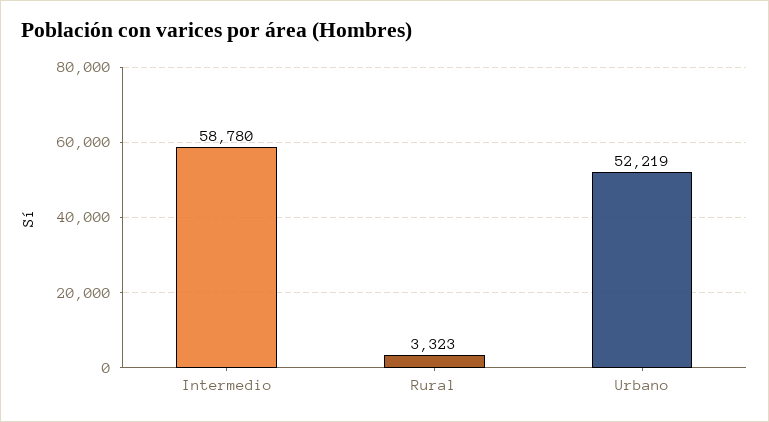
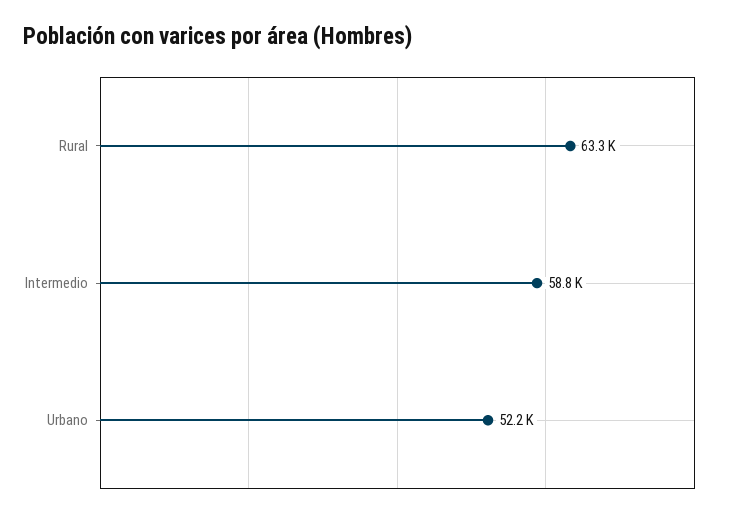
  {
    "Intermedio": 58780,
-   "Rural": 3323,
+   "Rural": 63300,
    "Urbano": 52219
  }

